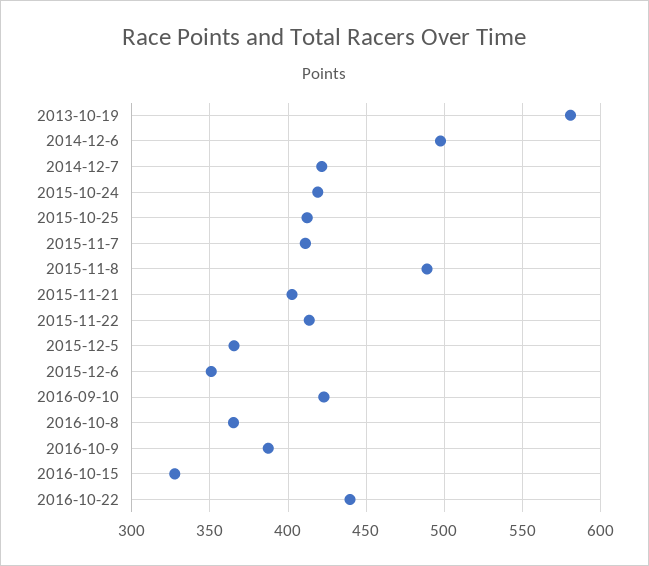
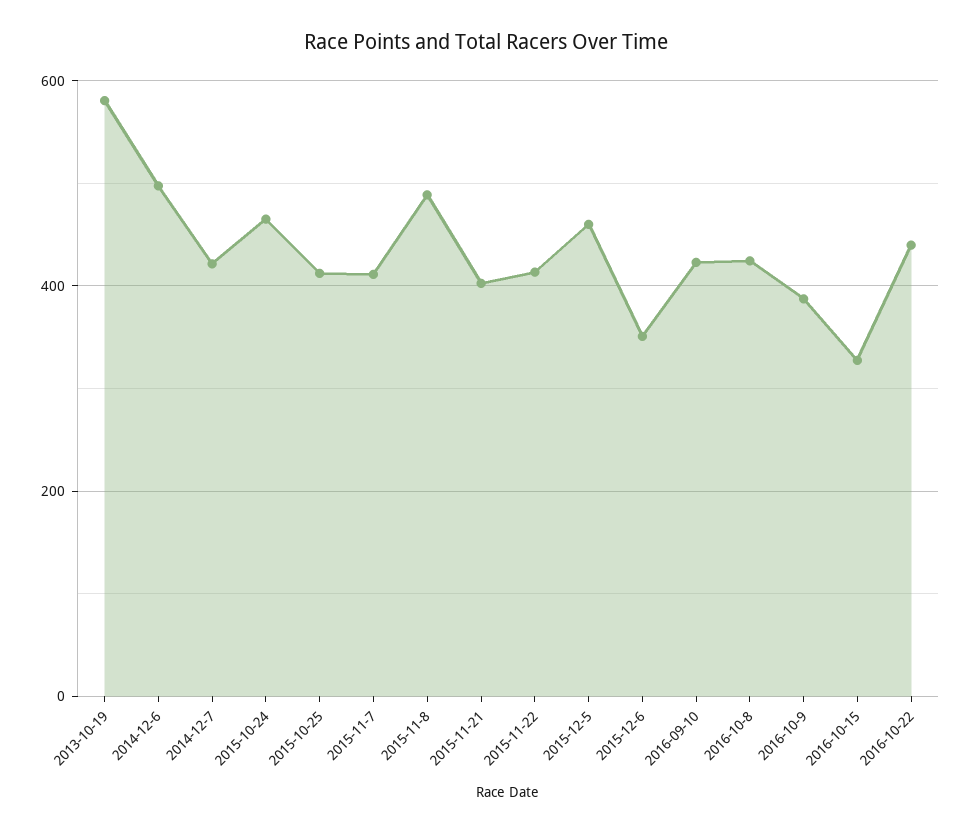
  {
    "2013-10-19": 580,
    "2014-12-6": 500,
    "2014-12-7": 420,
-   "2015-10-24": 420,
+   "2015-10-24": 460,
    "2015-10-25": 410,
    "2015-11-7": 410,
    "2015-11-8": 490,
    "2015-11-21": 405,
    "2015-11-22": 415,
-   "2015-12-5": 365,
+   "2015-12-5": 460,
    "2015-12-6": 350,
    "2016-09-10": 425,
-   "2016-10-8": 365,
+   "2016-10-8": 420,
    "2016-10-9": 385,
    "2016-10-15": 330,
    "2016-10-22": 440
  }

